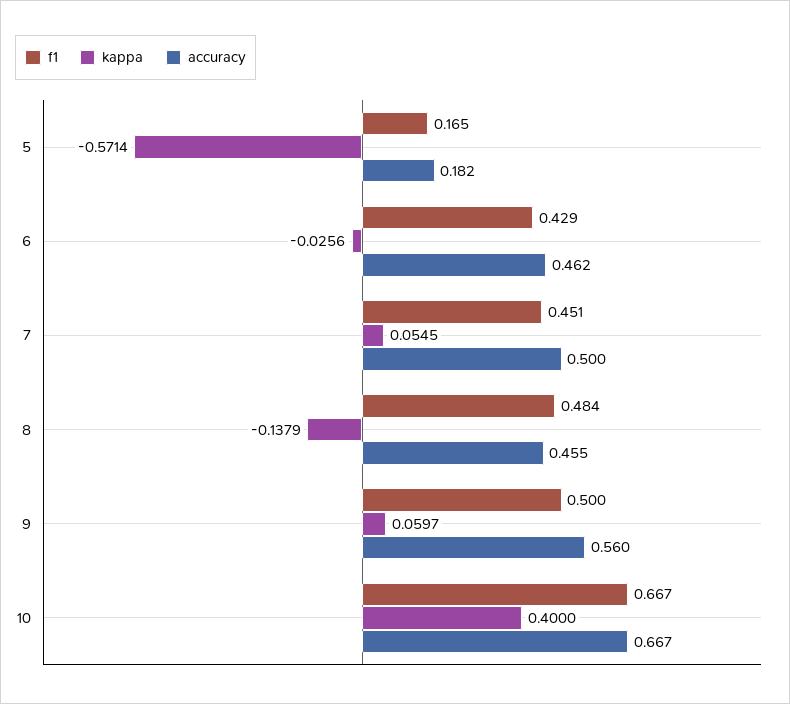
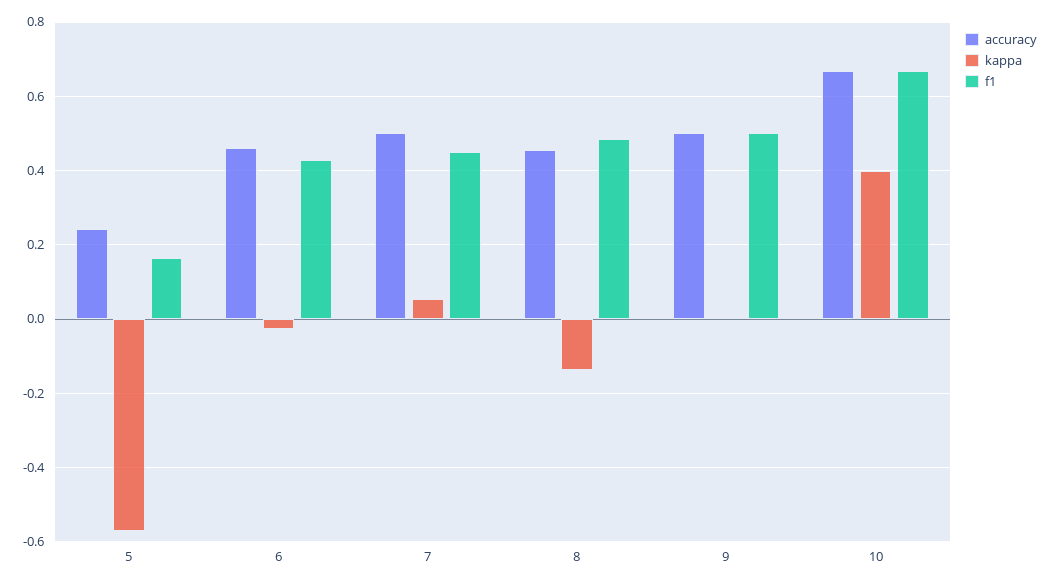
  {
    "f1": {
      "5": 0.165,
      "6": 0.429,
      "7": 0.451,
      "8": 0.484,
      "9": 0.5,
      "10": 0.667
    },
    "kappa": {
      "5": -0.5714,
      "6": -0.0256,
      "7": 0.0545,
      "8": -0.1379,
-     "9": 0.0597,
+     "9": 0,
      "10": 0.4
    },
    "accuracy": {
-     "5": 0.182,
+     "5": 0.24,
      "6": 0.462,
      "7": 0.5,
      "8": 0.455,
-     "9": 0.56,
+     "9": 0.5,
      "10": 0.667
    }
  }

